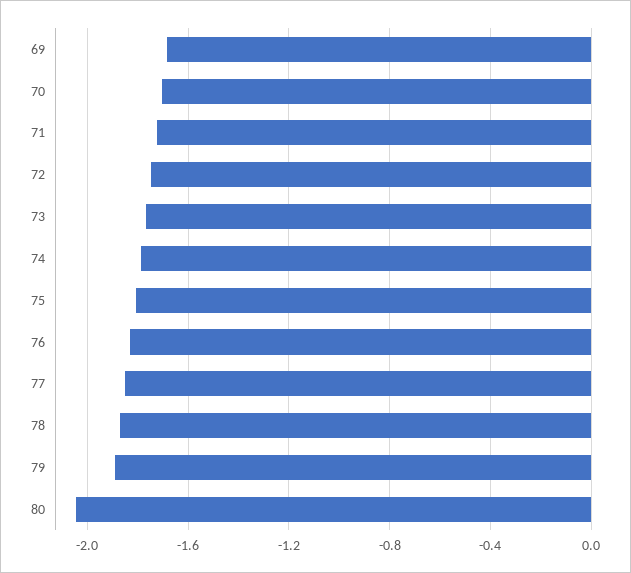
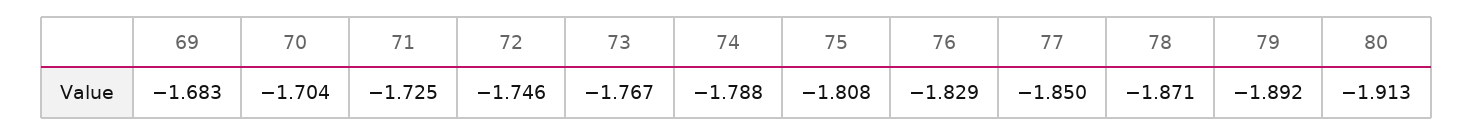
  {
    "69": -1.683,
    "70": -1.704,
    "71": -1.725,
    "72": -1.746,
    "73": -1.767,
    "74": -1.788,
    "75": -1.808,
    "76": -1.829,
    "77": -1.85,
    "78": -1.871,
    "79": -1.892,
-   "80": -2.05
+   "80": -1.913
  }

